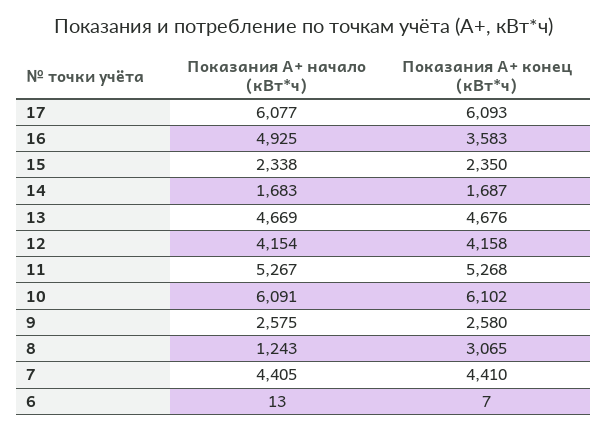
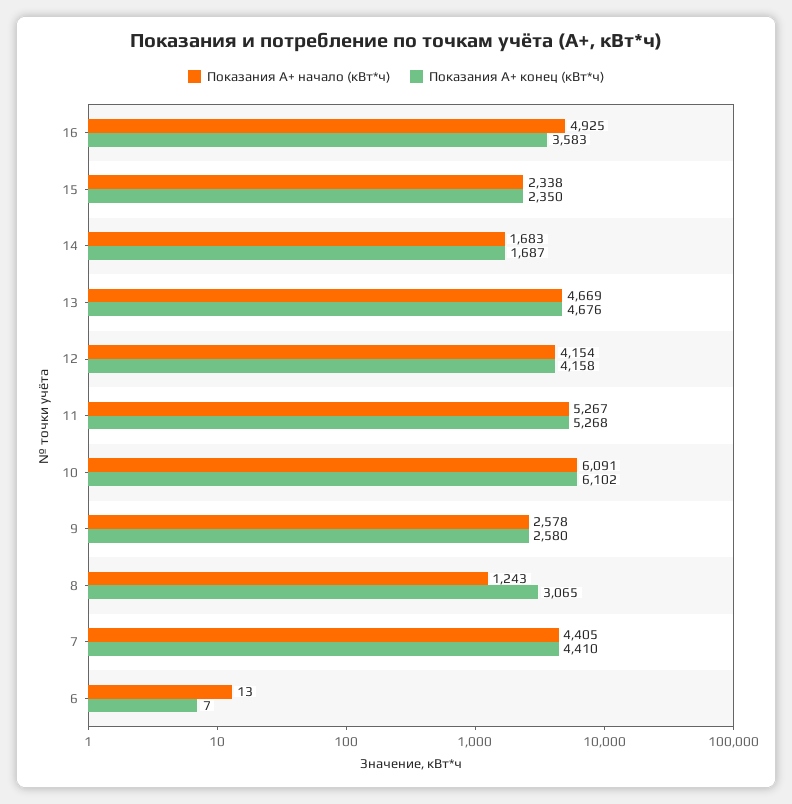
  {
    "Показания А+ начало (кВт*ч)": {
-     "17": 6077,
      "16": 4925,
      "15": 2338,
      "14": 1683,
      "13": 4669,
      "12": 4154,
      "11": 5267,
      "10": 6091,
-     "9": 2575,
+     "9": 2578,
      "8": 1243,
      "7": 4405,
      "6": 13
    },
    "Показания А+ конец (кВт*ч)": {
-     "17": 6093,
      "16": 3583,
      "15": 2350,
      "14": 1687,
      "13": 4676,
      "12": 4158,
      "11": 5268,
      "10": 6102,
      "9": 2580,
      "8": 3065,
      "7": 4410,
      "6": 7
    }
  }

